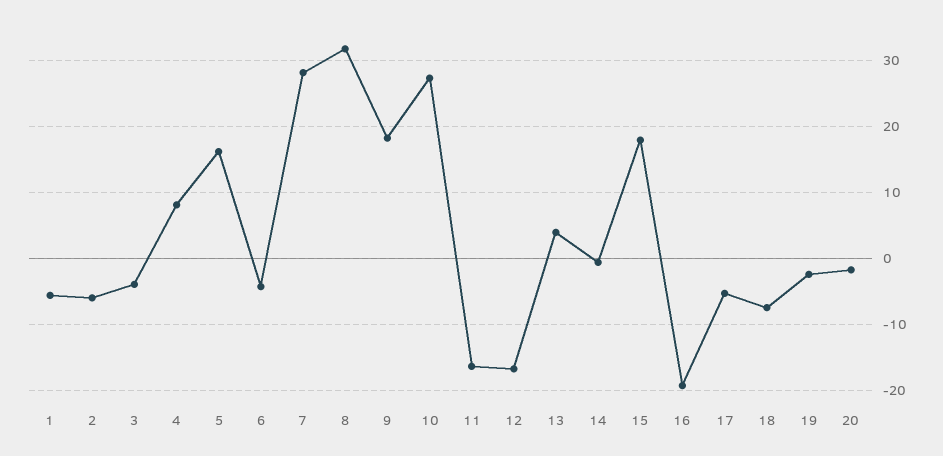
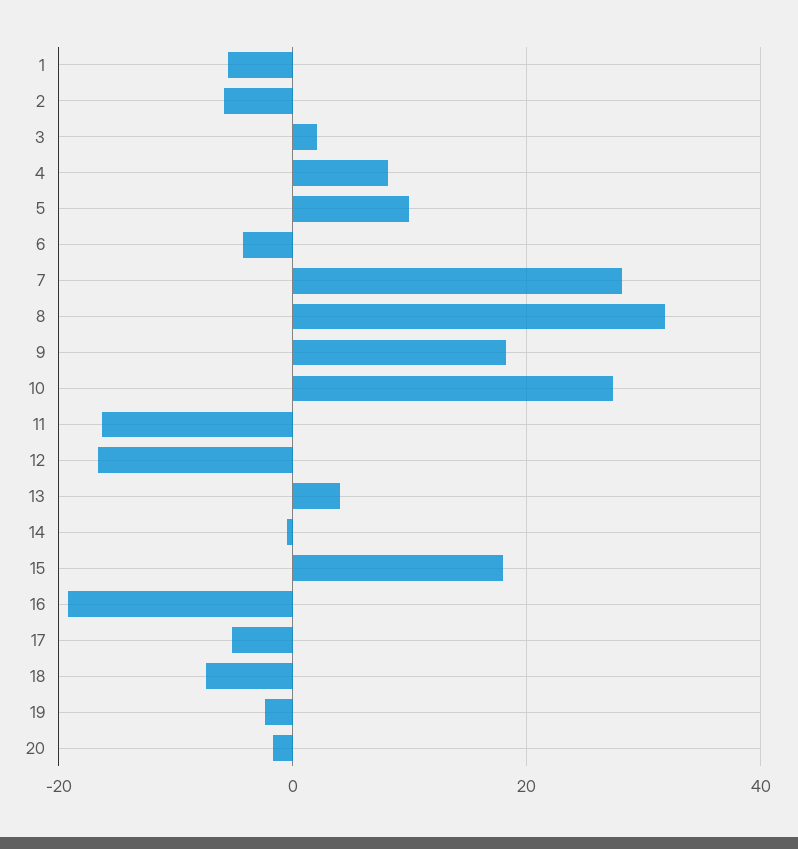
  {
    "1": -6,
    "2": -6,
-   "3": -4,
+   "3": 2,
    "4": 8,
-   "5": 16,
+   "5": 10,
    "6": -4,
    "7": 28,
    "8": 32,
    "9": 18,
    "10": 27,
    "11": -16,
    "12": -17,
    "13": 4,
    "14": -1,
    "15": 18,
    "16": -19,
    "17": -5,
    "18": -7,
    "19": -2,
    "20": -2
  }

